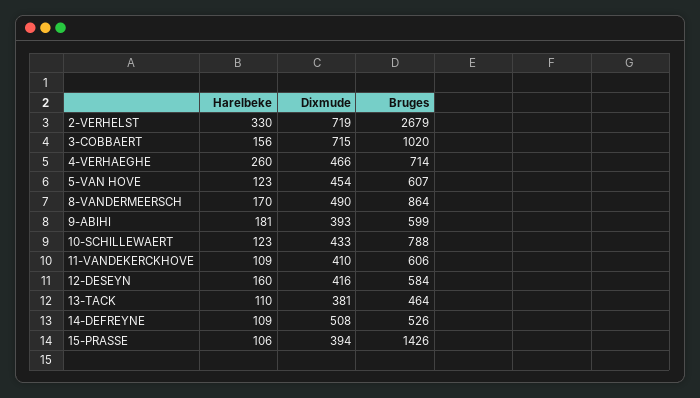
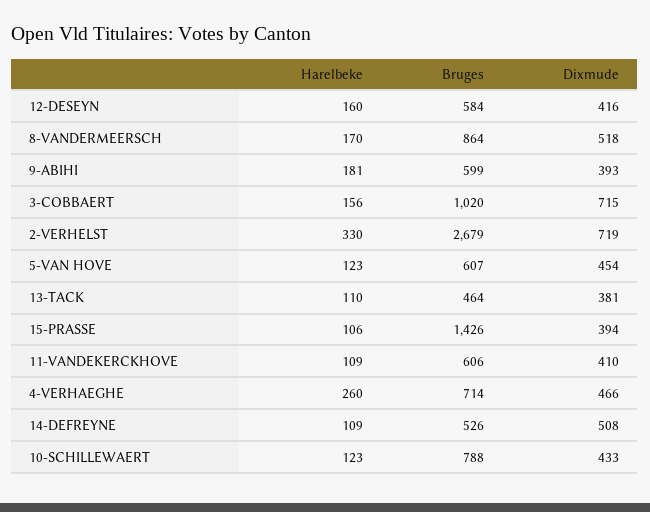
  {
    "Harelbeke": {
      "2-VERHELST": 330,
      "3-COBBAERT": 156,
      "4-VERHAEGHE": 260,
      "5-VAN HOVE": 123,
      "8-VANDERMEERSCH": 170,
      "9-ABIHI": 181,
      "10-SCHILLEWAERT": 123,
      "11-VANDEKERCKHOVE": 109,
      "12-DESEYN": 160,
      "13-TACK": 110,
      "14-DEFREYNE": 109,
      "15-PRASSE": 106
    },
    "Dixmude": {
      "2-VERHELST": 719,
      "3-COBBAERT": 715,
      "4-VERHAEGHE": 466,
      "5-VAN HOVE": 454,
-     "8-VANDERMEERSCH": 490,
+     "8-VANDERMEERSCH": 518,
      "9-ABIHI": 393,
      "10-SCHILLEWAERT": 433,
      "11-VANDEKERCKHOVE": 410,
      "12-DESEYN": 416,
      "13-TACK": 381,
      "14-DEFREYNE": 508,
      "15-PRASSE": 394
    },
    "Bruges": {
      "2-VERHELST": 2679,
      "3-COBBAERT": 1020,
      "4-VERHAEGHE": 714,
      "5-VAN HOVE": 607,
      "8-VANDERMEERSCH": 864,
      "9-ABIHI": 599,
      "10-SCHILLEWAERT": 788,
      "11-VANDEKERCKHOVE": 606,
      "12-DESEYN": 584,
      "13-TACK": 464,
      "14-DEFREYNE": 526,
      "15-PRASSE": 1426
    }
  }

